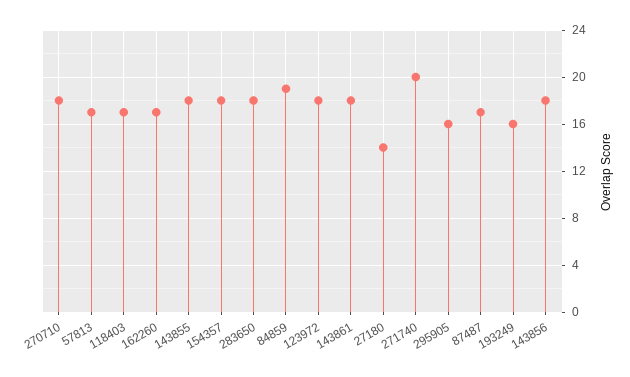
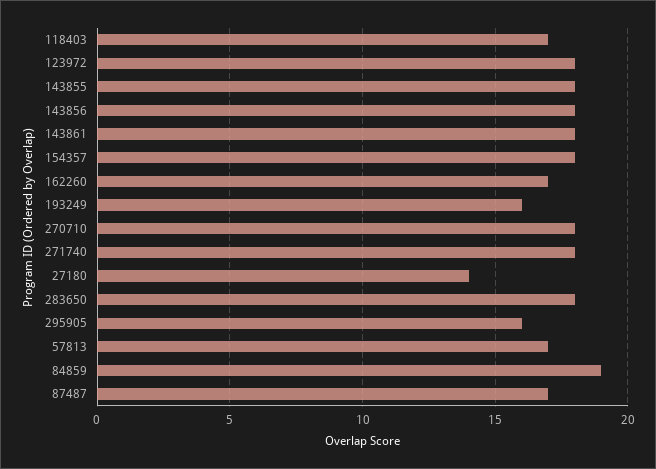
  {
    "270710": 18,
    "57813": 17,
    "118403": 17,
    "162260": 17,
    "143855": 18,
    "154357": 18,
    "283650": 18,
    "84859": 19,
    "123972": 18,
    "143861": 18,
    "27180": 14,
-   "271740": 20,
+   "271740": 18,
    "295905": 16,
    "87487": 17,
    "193249": 16,
    "143856": 18
  }

